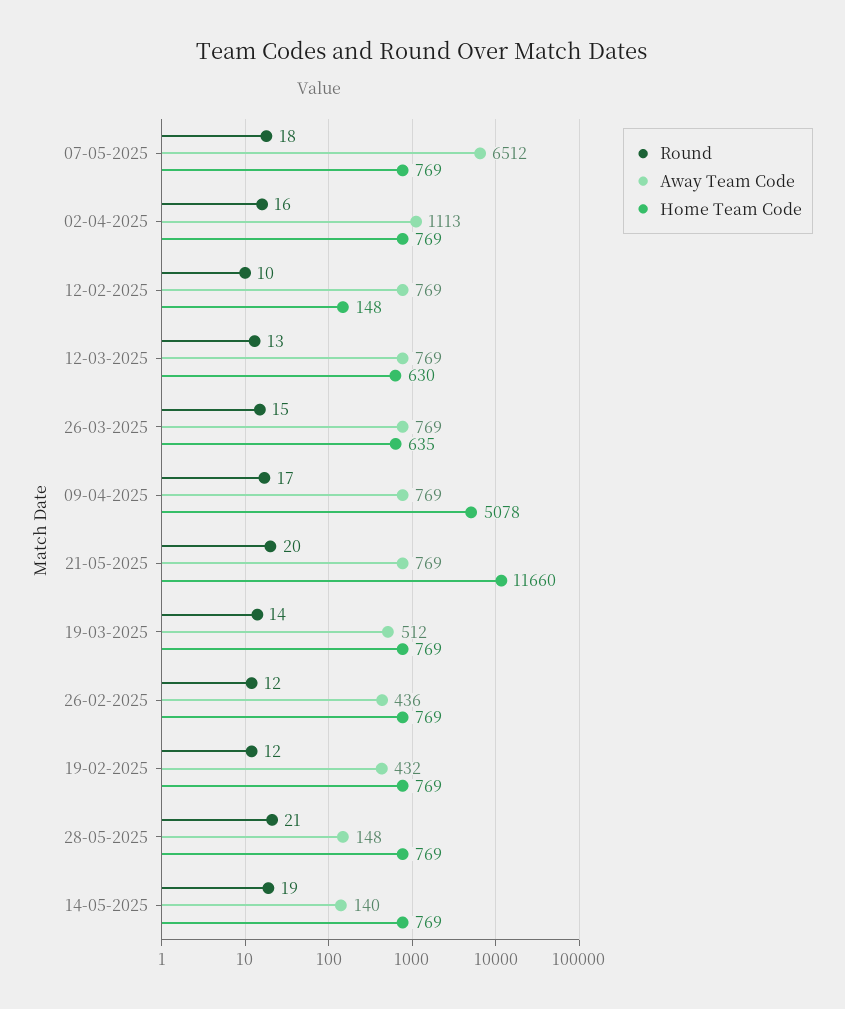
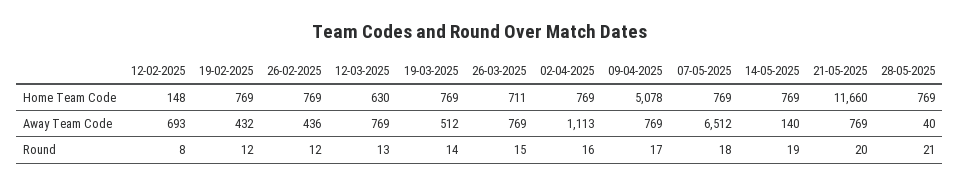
  {
    "Round": {
      "07-05-2025": 18,
      "02-04-2025": 16,
-     "12-02-2025": 10,
+     "12-02-2025": 8,
      "12-03-2025": 13,
      "26-03-2025": 15,
      "09-04-2025": 17,
      "21-05-2025": 20,
      "19-03-2025": 14,
      "26-02-2025": 12,
      "19-02-2025": 12,
      "28-05-2025": 21,
      "14-05-2025": 19
    },
    "Away Team Code": {
      "07-05-2025": 6512,
      "02-04-2025": 1113,
-     "12-02-2025": 769,
+     "12-02-2025": 693,
      "12-03-2025": 769,
      "26-03-2025": 769,
      "09-04-2025": 769,
      "21-05-2025": 769,
      "19-03-2025": 512,
      "26-02-2025": 436,
      "19-02-2025": 432,
-     "28-05-2025": 148,
+     "28-05-2025": 40,
      "14-05-2025": 140
    },
    "Home Team Code": {
      "07-05-2025": 769,
      "02-04-2025": 769,
      "12-02-2025": 148,
      "12-03-2025": 630,
-     "26-03-2025": 635,
+     "26-03-2025": 711,
      "09-04-2025": 5078,
      "21-05-2025": 11660,
      "19-03-2025": 769,
      "26-02-2025": 769,
      "19-02-2025": 769,
      "28-05-2025": 769,
      "14-05-2025": 769
    }
  }

